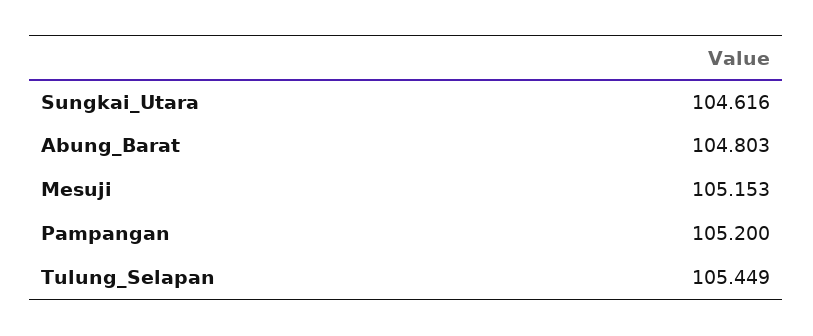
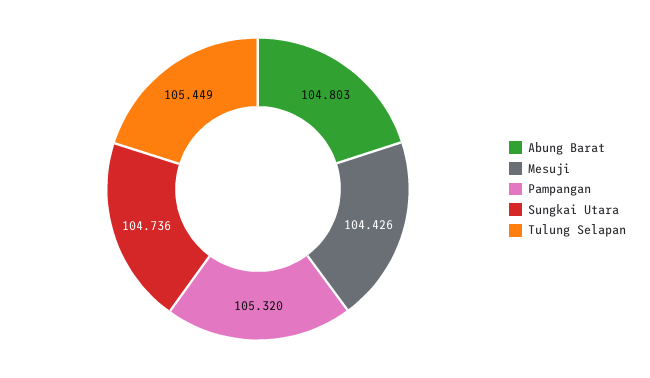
  {
-   "Sungkai_Utara": 104.616,
+   "Sungkai_Utara": 104.736,
    "Abung_Barat": 104.803,
-   "Mesuji": 105.153,
+   "Mesuji": 104.426,
-   "Pampangan": 105.2,
+   "Pampangan": 105.32,
    "Tulung_Selapan": 105.449
  }

